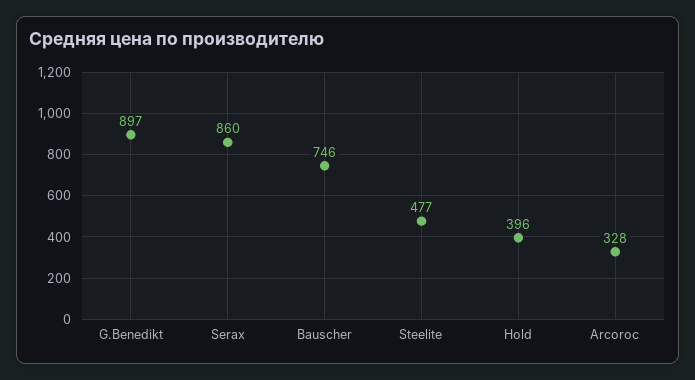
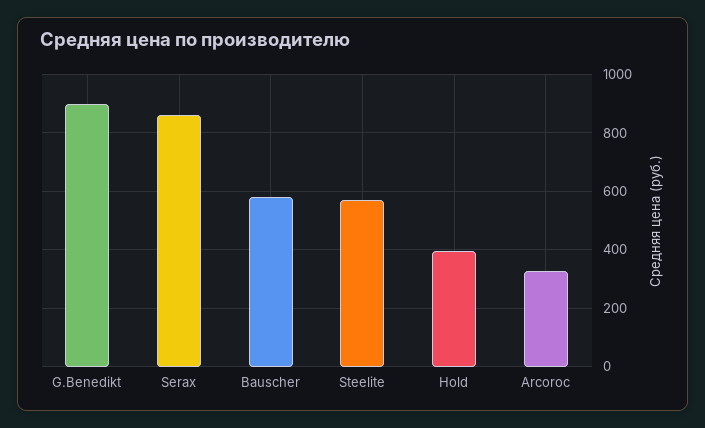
  {
    "G.Benedikt": 897,
    "Serax": 860,
-   "Bauscher": 746,
+   "Bauscher": 575,
-   "Steelite": 477,
+   "Steelite": 575,
    "Hold": 396,
    "Arcoroc": 328
  }

